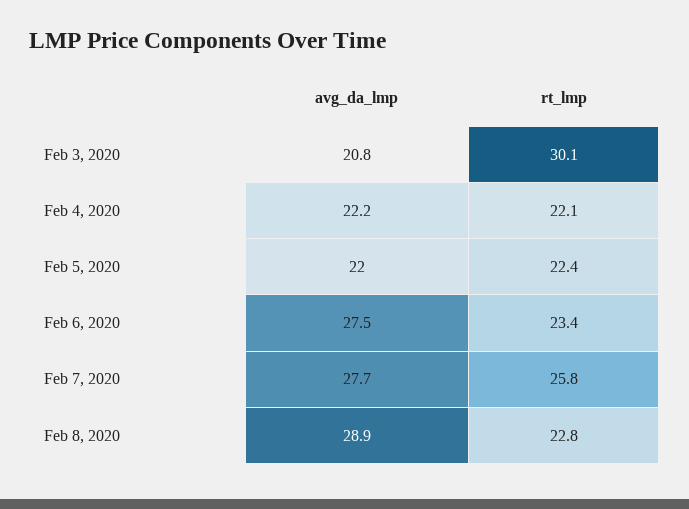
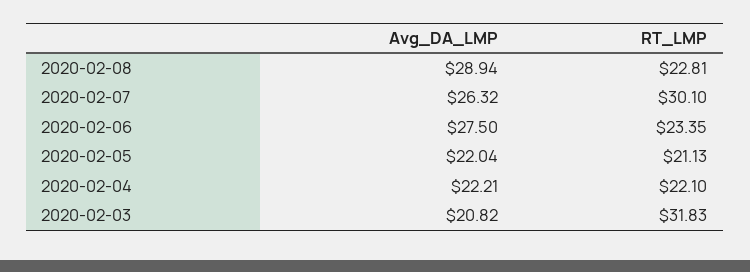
  {
    "avg_da_lmp": {
      "Feb 3, 2020": 20.82,
      "Feb 4, 2020": 22.21,
      "Feb 5, 2020": 22.04,
      "Feb 6, 2020": 27.5,
-     "Feb 7, 2020": 27.7,
+     "Feb 7, 2020": 26.32,
      "Feb 8, 2020": 28.94
    },
    "rt_lmp": {
-     "Feb 3, 2020": 30.1,
+     "Feb 3, 2020": 31.83,
      "Feb 4, 2020": 22.1,
-     "Feb 5, 2020": 22.4,
+     "Feb 5, 2020": 21.13,
      "Feb 6, 2020": 23.35,
-     "Feb 7, 2020": 25.8,
+     "Feb 7, 2020": 30.1,
      "Feb 8, 2020": 22.81
    }
  }

